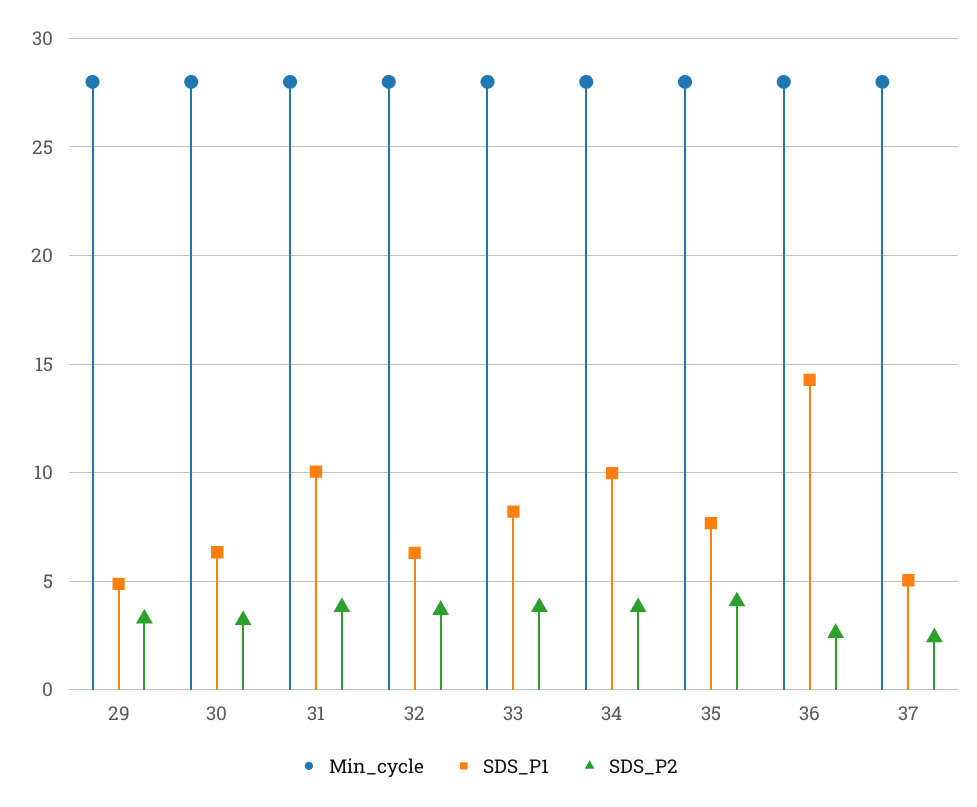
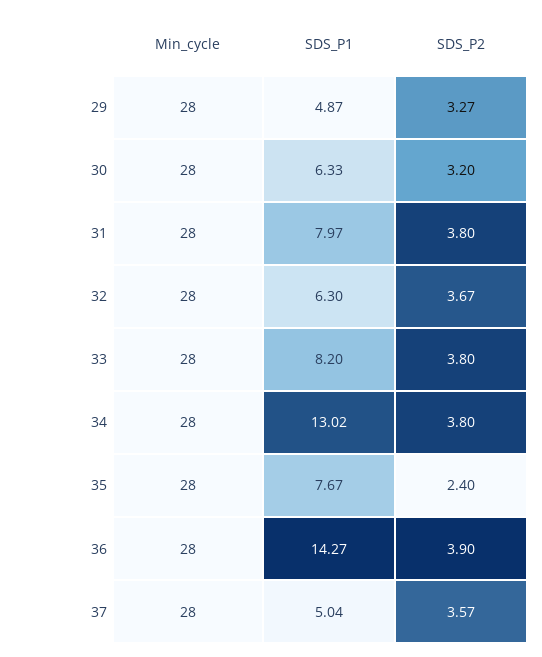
  {
    "Min_cycle": {
      "29": 28,
      "30": 28,
      "31": 28,
      "32": 28,
      "33": 28,
      "34": 28,
      "35": 28,
      "36": 28,
      "37": 28
    },
    "SDS_P1": {
      "29": 4.87,
      "30": 6.33,
-     "31": 10,
+     "31": 7.97,
      "32": 6.3,
      "33": 8.2,
-     "34": 10,
+     "34": 13.02,
      "35": 7.67,
      "36": 14.27,
      "37": 5.04
    },
    "SDS_P2": {
      "29": 3.27,
      "30": 3.2,
      "31": 3.8,
      "32": 3.67,
      "33": 3.8,
      "34": 3.8,
-     "35": 4,
+     "35": 2.4,
-     "36": 2.5,
+     "36": 3.9,
-     "37": 2.5
+     "37": 3.57
    }
  }

